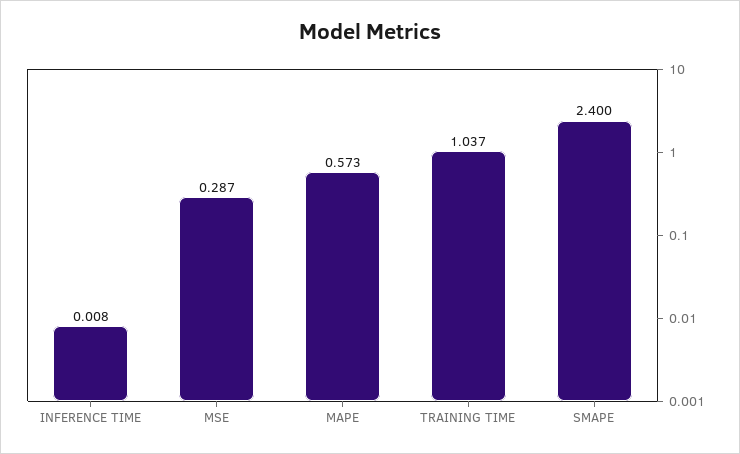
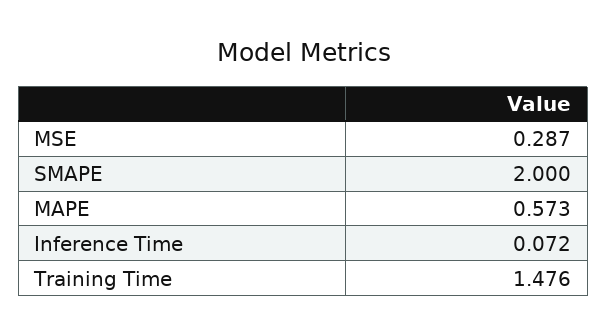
  {
-   "INFERENCE TIME": 0.008,
+   "INFERENCE TIME": 0.072,
    "MSE": 0.287,
    "MAPE": 0.573,
-   "TRAINING TIME": 1.037,
+   "TRAINING TIME": 1.476,
-   "SMAPE": 2.4
+   "SMAPE": 2
  }

